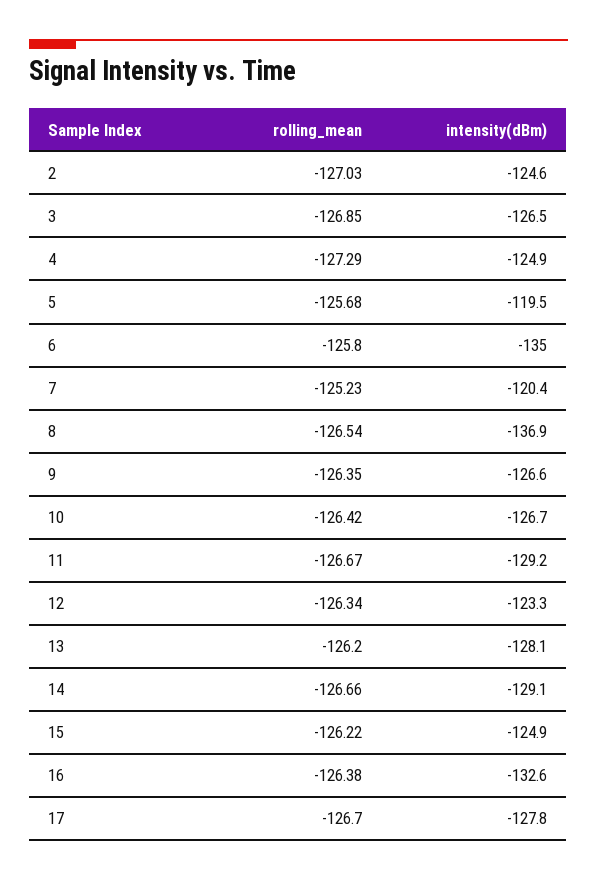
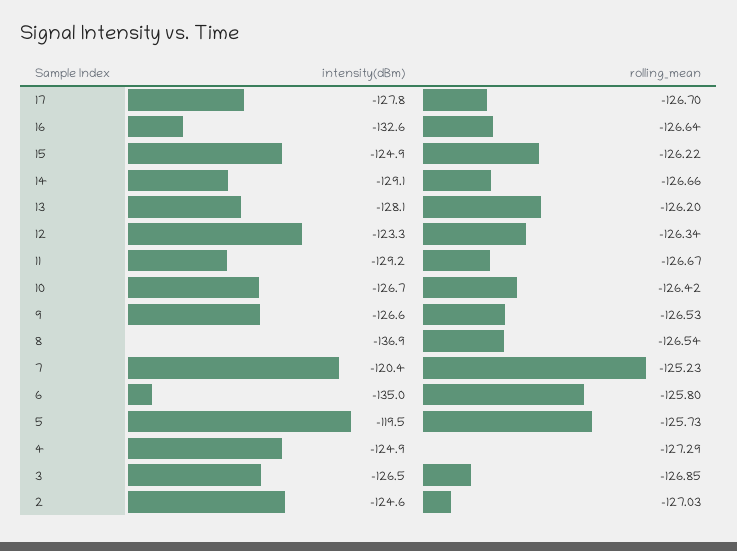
  {
    "rolling_mean": {
      "2": -127.03,
      "3": -126.85,
      "4": -127.29,
-     "5": -125.68,
+     "5": -125.73,
      "6": -125.8,
      "7": -125.23,
      "8": -126.54,
-     "9": -126.35,
+     "9": -126.53,
      "10": -126.42,
      "11": -126.67,
      "12": -126.34,
      "13": -126.2,
      "14": -126.66,
      "15": -126.22,
-     "16": -126.38,
+     "16": -126.64,
      "17": -126.7
    },
    "intensity(dBm)": {
      "2": -124.6,
      "3": -126.5,
      "4": -124.9,
      "5": -119.5,
      "6": -135,
      "7": -120.4,
      "8": -136.9,
      "9": -126.6,
      "10": -126.7,
      "11": -129.2,
      "12": -123.3,
      "13": -128.1,
      "14": -129.1,
      "15": -124.9,
      "16": -132.6,
      "17": -127.8
    }
  }

